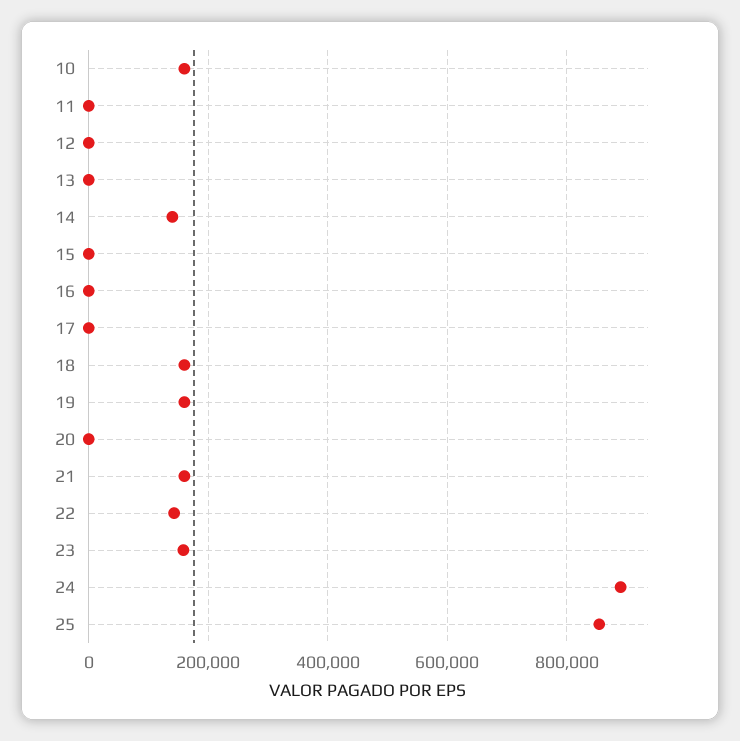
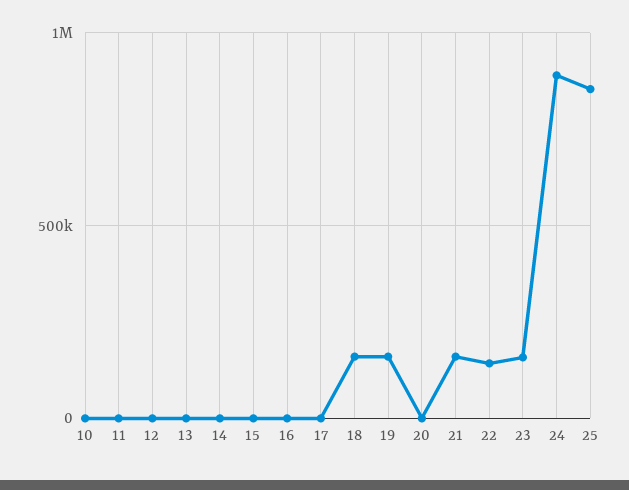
  {
-   "10": 160000,
+   "10": 0,
    "11": 0,
    "12": 0,
    "13": 0,
-   "14": 140000,
+   "14": 0,
    "15": 0,
    "16": 0,
    "17": 0,
    "18": 160000,
    "19": 160000,
    "20": 0,
    "21": 160000,
    "22": 140000,
    "23": 160000,
    "24": 900000,
    "25": 860000
  }

